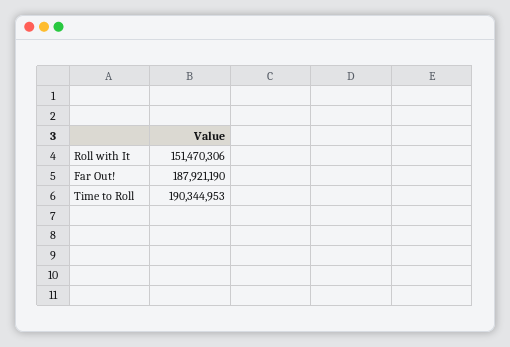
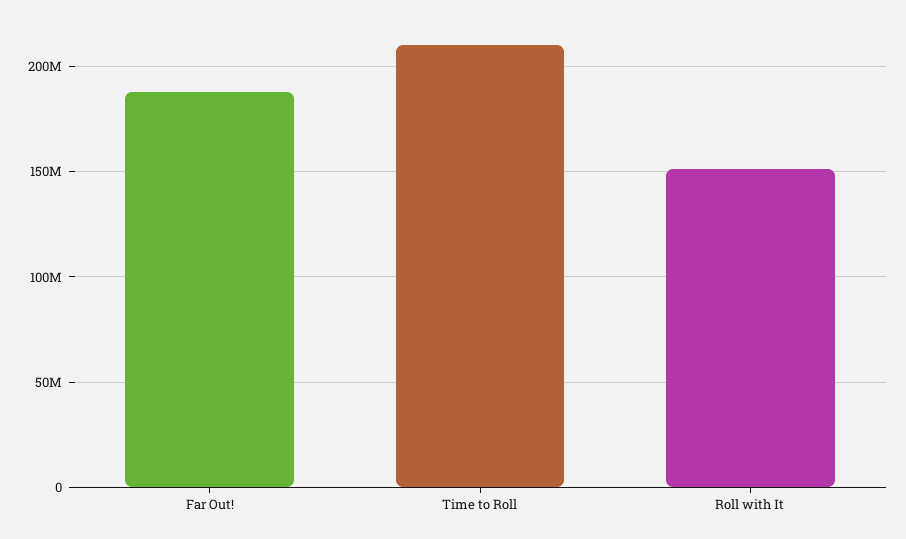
  {
    "Roll with It": 151470306,
    "Far Out!": 187921190,
-   "Time to Roll": 190344953
+   "Time to Roll": 210000000
  }

